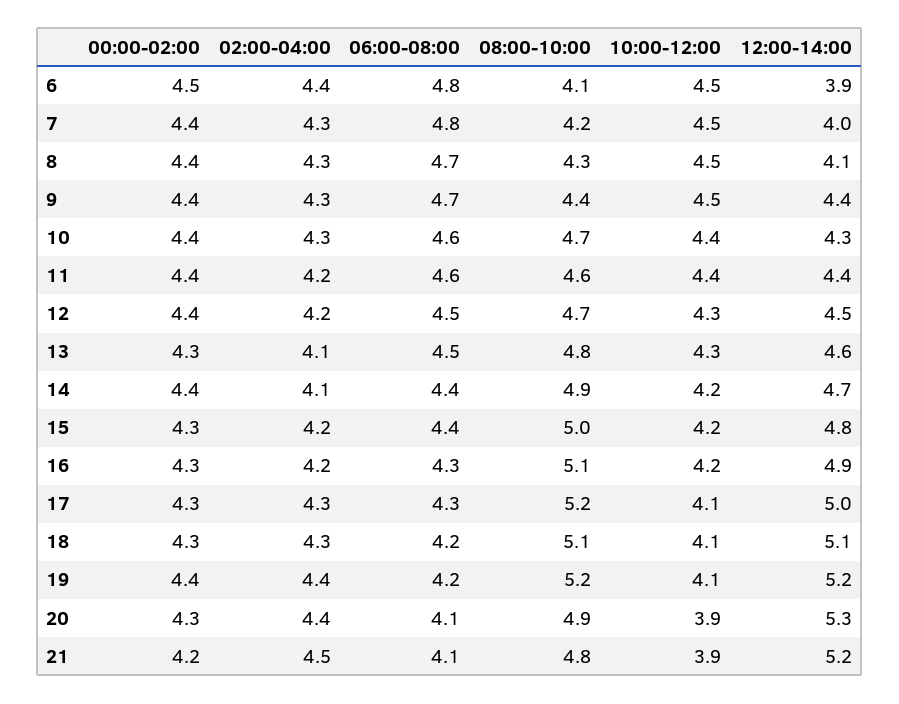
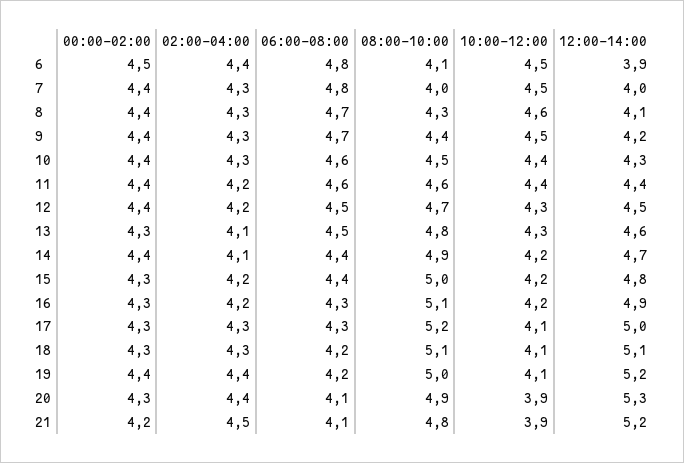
  {
    "00:00-02:00": {
      "6": 4.5,
      "7": 4.4,
      "8": 4.4,
      "9": 4.4,
      "10": 4.4,
      "11": 4.4,
      "12": 4.4,
      "13": 4.3,
      "14": 4.4,
      "15": 4.3,
      "16": 4.3,
      "17": 4.3,
      "18": 4.3,
      "19": 4.4,
      "20": 4.3,
      "21": 4.2
    },
    "02:00-04:00": {
      "6": 4.4,
      "7": 4.3,
      "8": 4.3,
      "9": 4.3,
      "10": 4.3,
      "11": 4.2,
      "12": 4.2,
      "13": 4.1,
      "14": 4.1,
      "15": 4.2,
      "16": 4.2,
      "17": 4.3,
      "18": 4.3,
      "19": 4.4,
      "20": 4.4,
      "21": 4.5
    },
    "06:00-08:00": {
      "6": 4.8,
      "7": 4.8,
      "8": 4.7,
      "9": 4.7,
      "10": 4.6,
      "11": 4.6,
      "12": 4.5,
      "13": 4.5,
      "14": 4.4,
      "15": 4.4,
      "16": 4.3,
      "17": 4.3,
      "18": 4.2,
      "19": 4.2,
      "20": 4.1,
      "21": 4.1
    },
    "08:00-10:00": {
      "6": 4.1,
-     "7": 4.2,
+     "7": 4,
      "8": 4.3,
      "9": 4.4,
-     "10": 4.7,
+     "10": 4.5,
      "11": 4.6,
      "12": 4.7,
      "13": 4.8,
      "14": 4.9,
      "15": 5,
      "16": 5.1,
      "17": 5.2,
      "18": 5.1,
-     "19": 5.2,
+     "19": 5,
      "20": 4.9,
      "21": 4.8
    },
    "10:00-12:00": {
      "6": 4.5,
      "7": 4.5,
-     "8": 4.5,
+     "8": 4.6,
      "9": 4.5,
      "10": 4.4,
      "11": 4.4,
      "12": 4.3,
      "13": 4.3,
      "14": 4.2,
      "15": 4.2,
      "16": 4.2,
      "17": 4.1,
      "18": 4.1,
      "19": 4.1,
      "20": 3.9,
      "21": 3.9
    },
    "12:00-14:00": {
      "6": 3.9,
      "7": 4,
      "8": 4.1,
-     "9": 4.4,
+     "9": 4.2,
      "10": 4.3,
      "11": 4.4,
      "12": 4.5,
      "13": 4.6,
      "14": 4.7,
      "15": 4.8,
      "16": 4.9,
      "17": 5,
      "18": 5.1,
      "19": 5.2,
      "20": 5.3,
      "21": 5.2
    }
  }

